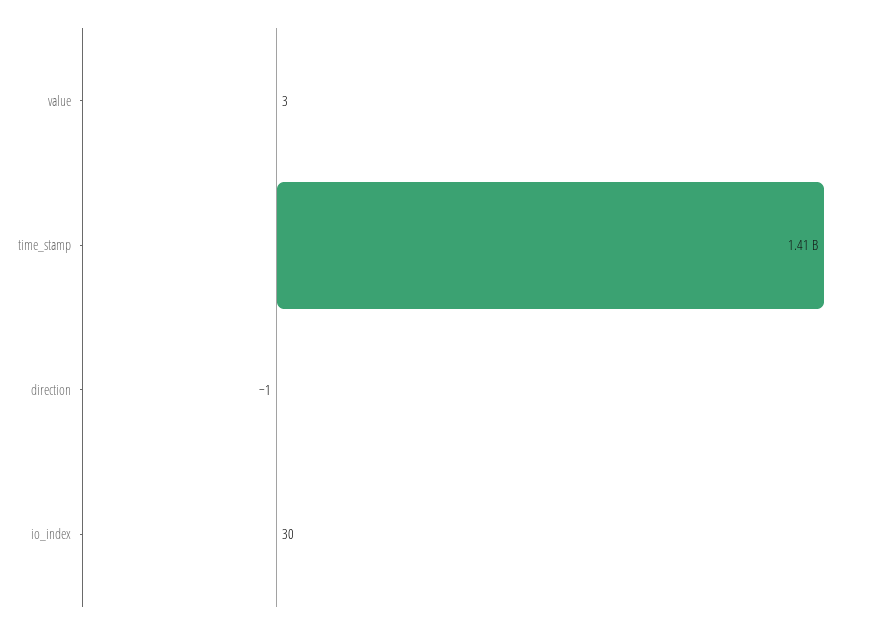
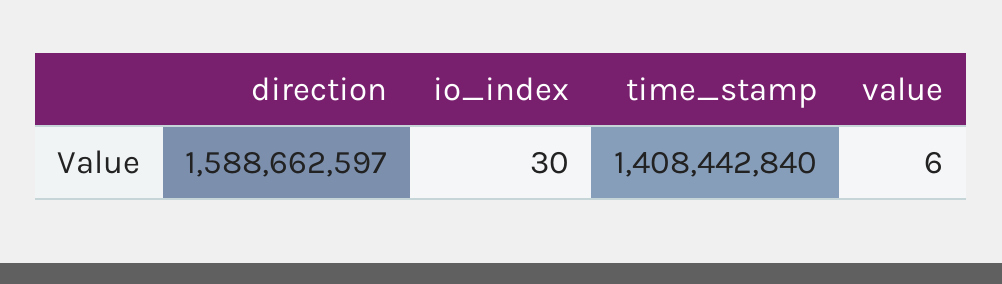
  {
-   "value": 3,
+   "value": 6,
    "time_stamp": 1408442840,
-   "direction": -1,
+   "direction": 1588662597,
    "io_index": 30
  }

